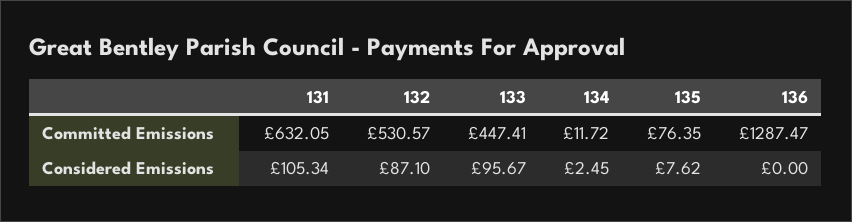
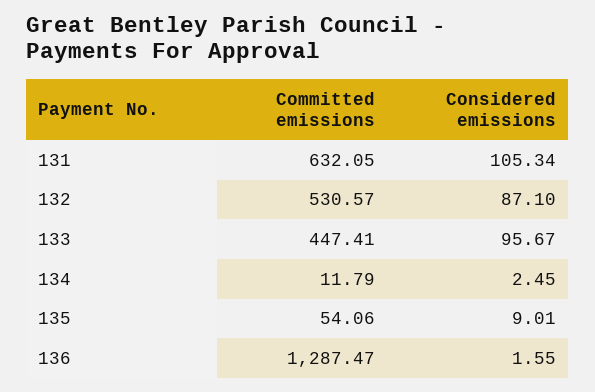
  {
    "131": {
      "Committed Emissions": 632.05,
      "Considered Emissions": 105.34
    },
    "132": {
      "Committed Emissions": 530.57,
      "Considered Emissions": 87.1
    },
    "133": {
      "Committed Emissions": 447.41,
      "Considered Emissions": 95.67
    },
    "134": {
-     "Committed Emissions": 11.72,
+     "Committed Emissions": 11.79,
      "Considered Emissions": 2.45
    },
    "135": {
-     "Committed Emissions": 76.35,
+     "Committed Emissions": 54.06,
-     "Considered Emissions": 7.62
+     "Considered Emissions": 9.01
    },
    "136": {
      "Committed Emissions": 1287.47,
-     "Considered Emissions": 0
+     "Considered Emissions": 1.55
    }
  }

